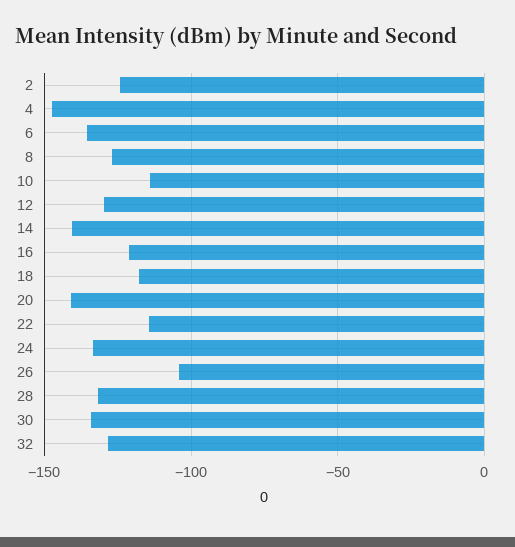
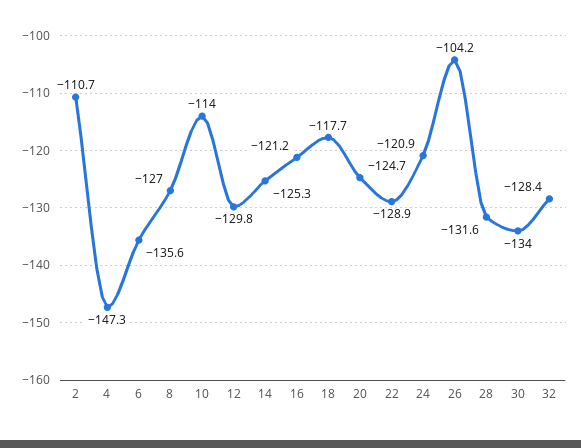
  {
-   "2": -125,
+   "2": -110.7,
    "4": -147.3,
    "6": -135.6,
    "8": -127,
    "10": -114,
    "12": -129.8,
-   "14": -140,
+   "14": -125.3,
    "16": -121.2,
    "18": -117.7,
-   "20": -140,
+   "20": -124.7,
-   "22": -115,
+   "22": -128.9,
-   "24": -135,
+   "24": -120.9,
    "26": -104.2,
    "28": -131.6,
    "30": -134,
    "32": -128.4
  }

